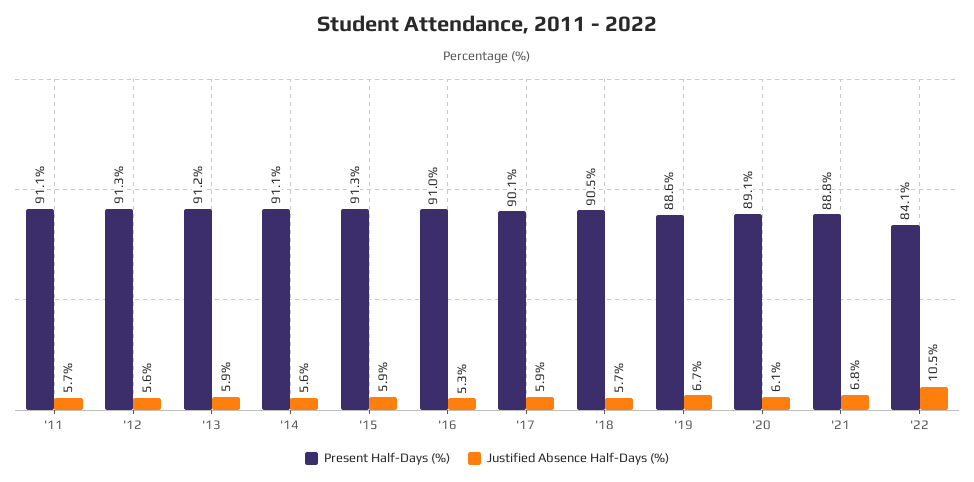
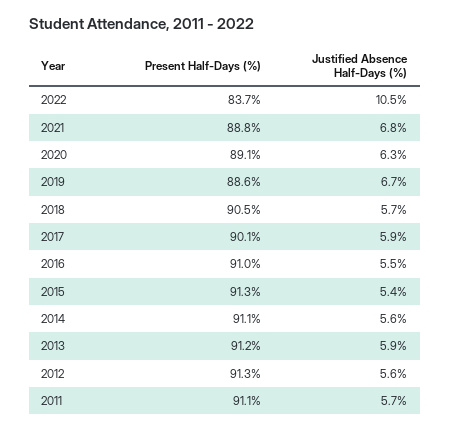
  {
    "Present Half-Days (%)": {
      "'11": 91.1,
      "'12": 91.3,
      "'13": 91.2,
      "'14": 91.1,
      "'15": 91.3,
      "'16": 91,
      "'17": 90.1,
      "'18": 90.5,
      "'19": 88.6,
      "'20": 89.1,
      "'21": 88.8,
-     "'22": 84.1
+     "'22": 83.7
    },
    "Justified Absence Half-Days (%)": {
      "'11": 5.7,
      "'12": 5.6,
      "'13": 5.9,
      "'14": 5.6,
-     "'15": 5.9,
+     "'15": 5.4,
-     "'16": 5.3,
+     "'16": 5.5,
      "'17": 5.9,
      "'18": 5.7,
      "'19": 6.7,
-     "'20": 6.1,
+     "'20": 6.3,
      "'21": 6.8,
      "'22": 10.5
    }
  }

